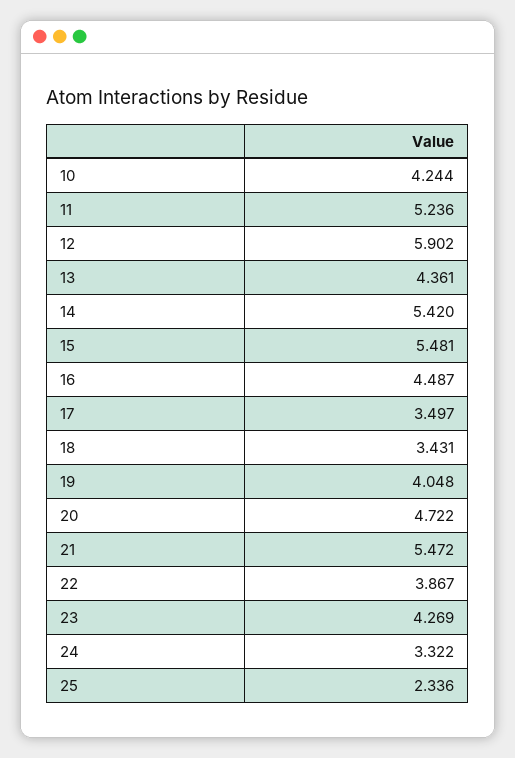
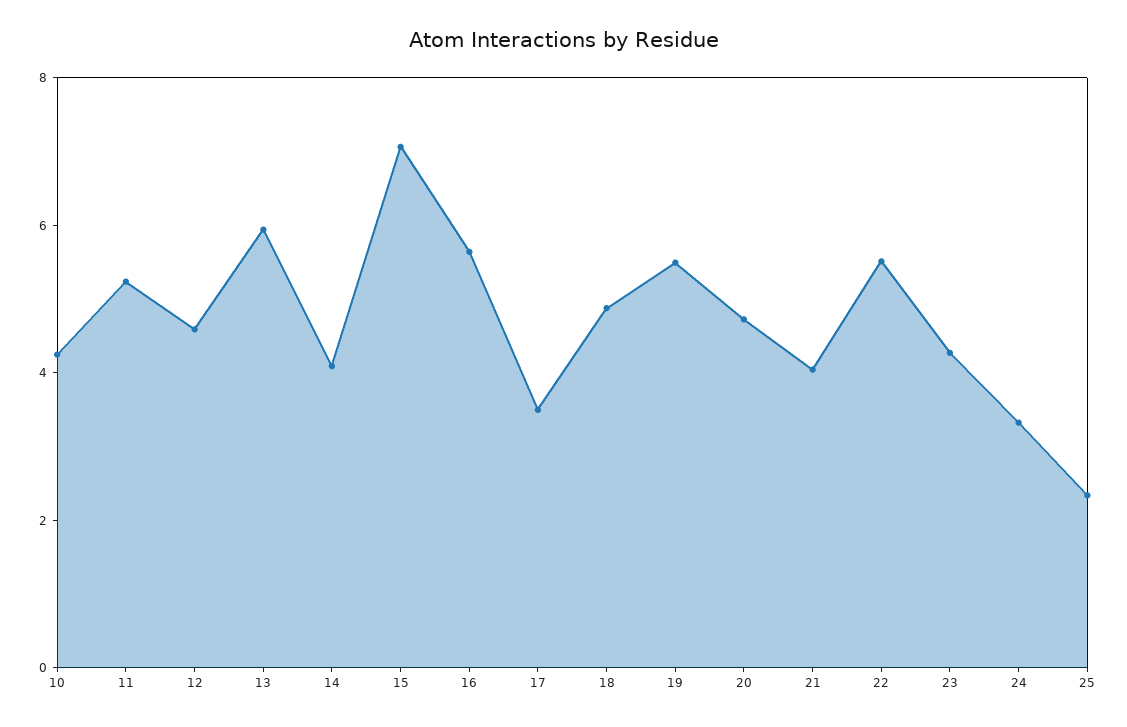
  {
    "10": 4.244,
    "11": 5.236,
-   "12": 5.902,
+   "12": 4.5,
-   "13": 4.361,
+   "13": 6,
-   "14": 5.42,
+   "14": 4,
-   "15": 5.481,
+   "15": 7,
-   "16": 4.487,
+   "16": 5.5,
    "17": 3.497,
-   "18": 3.431,
+   "18": 5,
-   "19": 4.048,
+   "19": 5.5,
    "20": 4.722,
-   "21": 5.472,
+   "21": 4,
-   "22": 3.867,
+   "22": 5.5,
    "23": 4.269,
    "24": 3.322,
    "25": 2.336
  }

